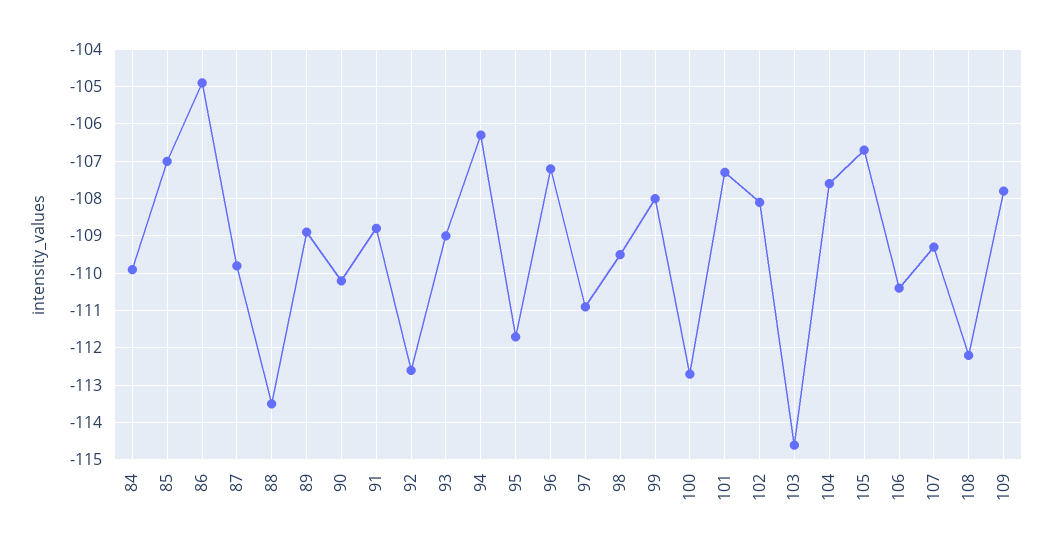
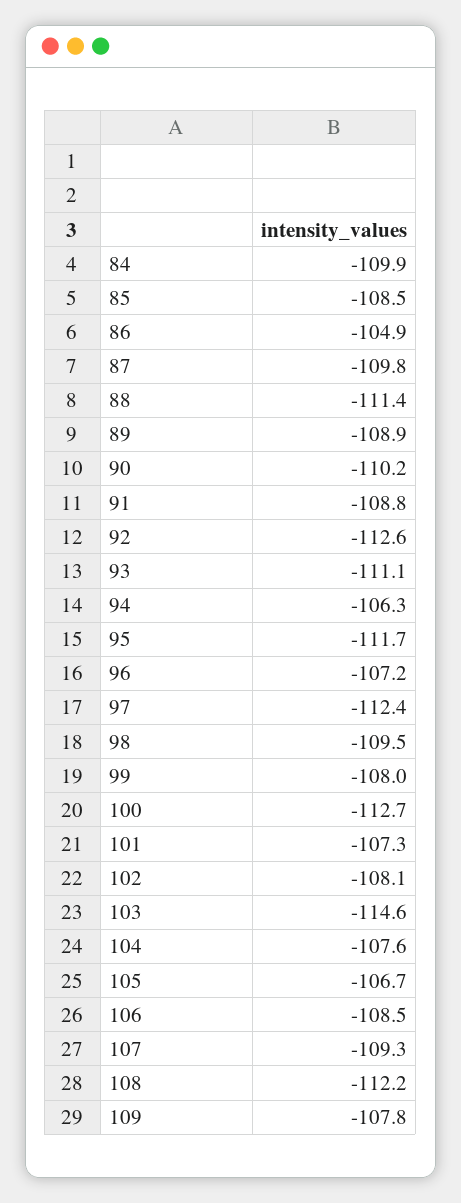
  {
    "84": -109.9,
-   "85": -107,
+   "85": -108.5,
    "86": -104.9,
    "87": -109.8,
-   "88": -113.5,
+   "88": -111.4,
    "89": -108.9,
    "90": -110.2,
    "91": -108.8,
    "92": -112.6,
-   "93": -109,
+   "93": -111.1,
    "94": -106.3,
    "95": -111.7,
    "96": -107.2,
-   "97": -111,
+   "97": -112.4,
    "98": -109.5,
    "99": -108,
    "100": -112.7,
    "101": -107.3,
    "102": -108.1,
    "103": -114.6,
    "104": -107.6,
    "105": -106.7,
-   "106": -110.5,
+   "106": -108.5,
    "107": -109.3,
    "108": -112.2,
    "109": -107.8
  }

